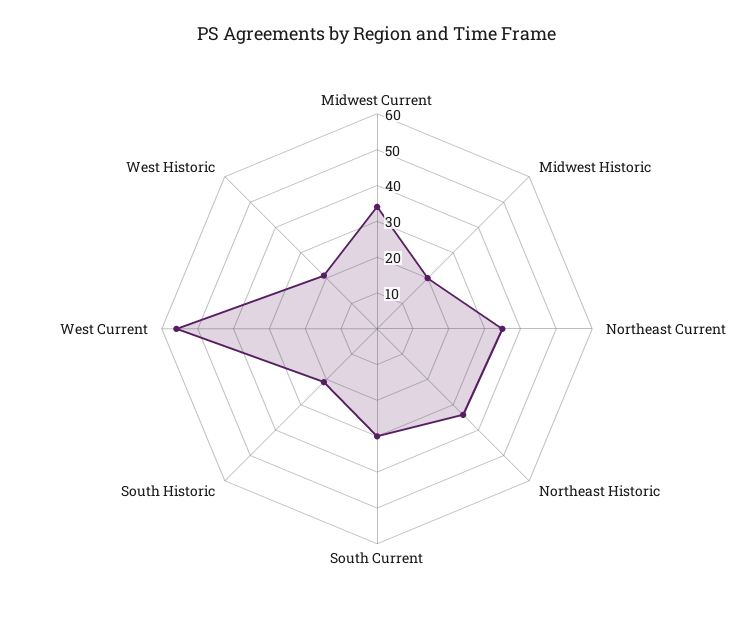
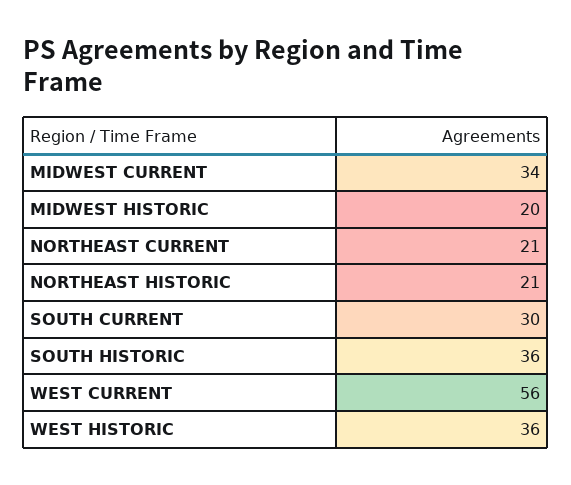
  {
    "Midwest Current": 34,
    "Midwest Historic": 20,
-   "Northeast Current": 35,
+   "Northeast Current": 21,
-   "Northeast Historic": 35,
+   "Northeast Historic": 21,
    "South Current": 30,
-   "South Historic": 20,
+   "South Historic": 36,
    "West Current": 56,
-   "West Historic": 20
+   "West Historic": 36
  }

